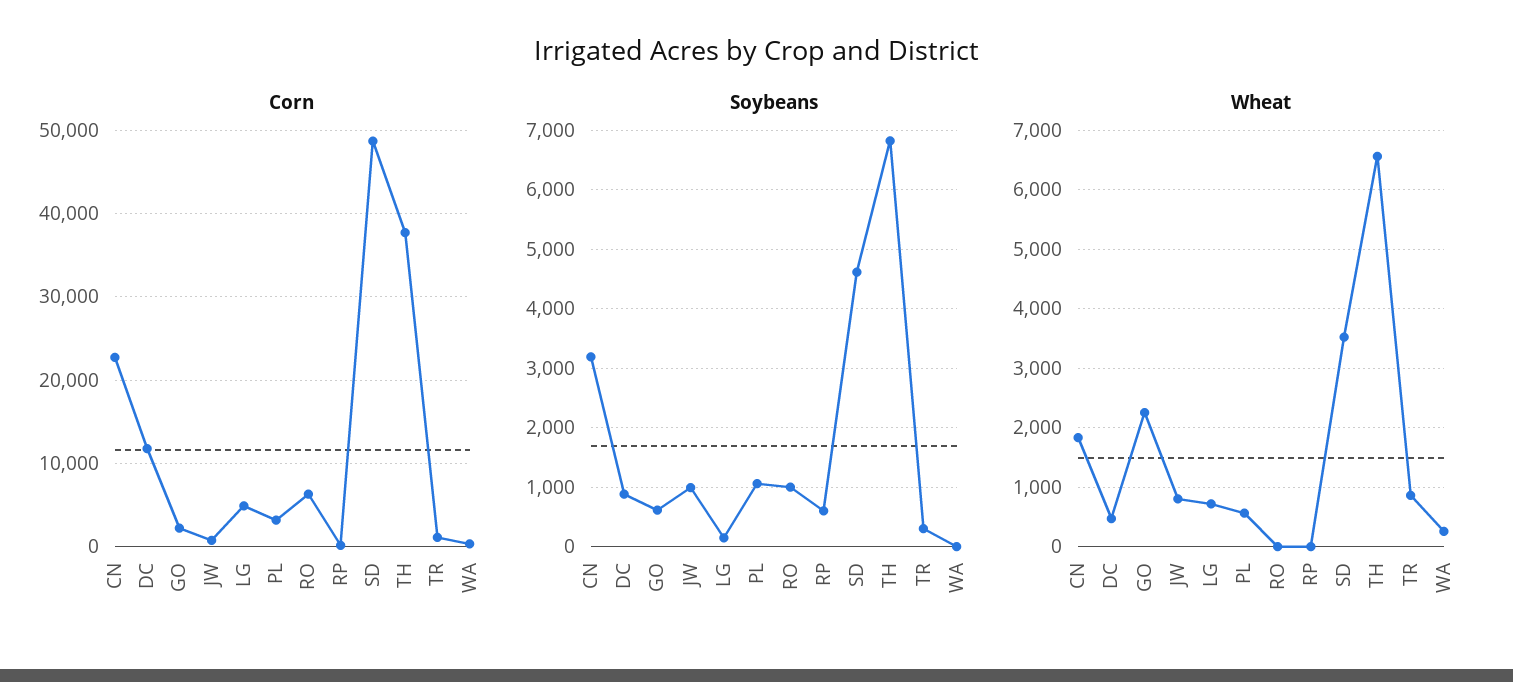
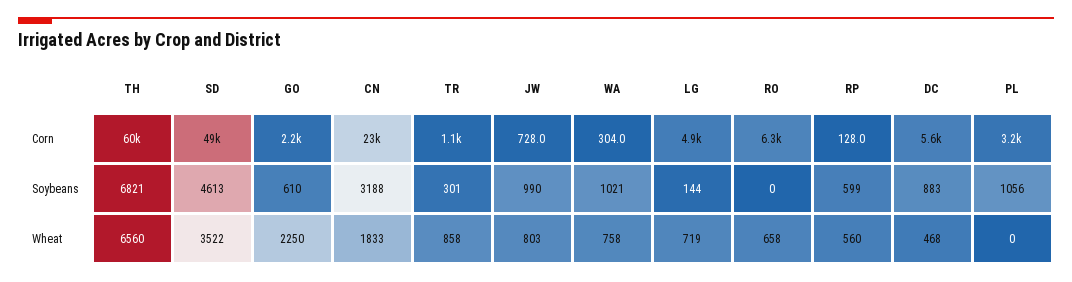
  {
    "Corn": {
      "CN": 23000,
-     "DC": 12000,
+     "DC": 5600,
      "GO": 2200,
      "JW": 728,
      "LG": 4900,
      "PL": 3200,
      "RO": 6300,
      "RP": 128,
      "SD": 49000,
-     "TH": 38000,
+     "TH": 60000,
      "TR": 1100,
      "WA": 304
    },
    "Soybeans": {
      "CN": 3188,
      "DC": 883,
      "GO": 610,
      "JW": 990,
      "LG": 144,
      "PL": 1056,
-     "RO": 1000,
+     "RO": 0,
      "RP": 599,
      "SD": 4613,
      "TH": 6821,
      "TR": 301,
-     "WA": 0
+     "WA": 1021
    },
    "Wheat": {
      "CN": 1833,
      "DC": 468,
      "GO": 2250,
      "JW": 803,
      "LG": 719,
-     "PL": 600,
+     "PL": 0,
-     "RO": 0,
+     "RO": 658,
-     "RP": 0,
+     "RP": 560,
      "SD": 3522,
      "TH": 6560,
      "TR": 858,
-     "WA": 200
+     "WA": 758
    }
  }

